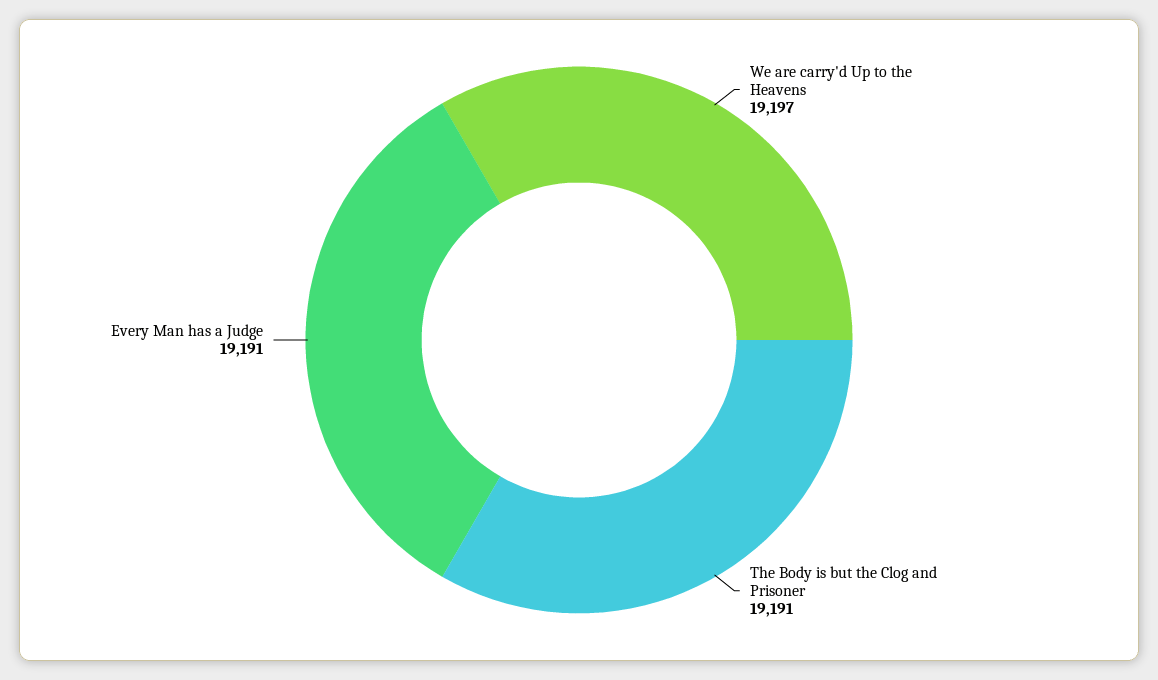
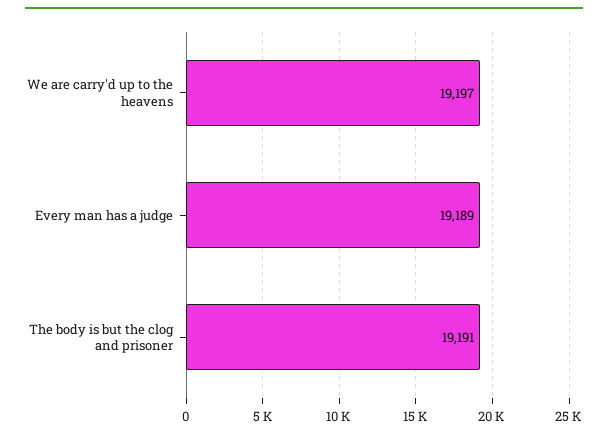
  {
    "We are carry'd Up to the Heavens": 19197,
    "The Body is but the Clog and Prisoner": 19191,
-   "Every Man has a Judge": 19191
+   "Every Man has a Judge": 19189
  }

